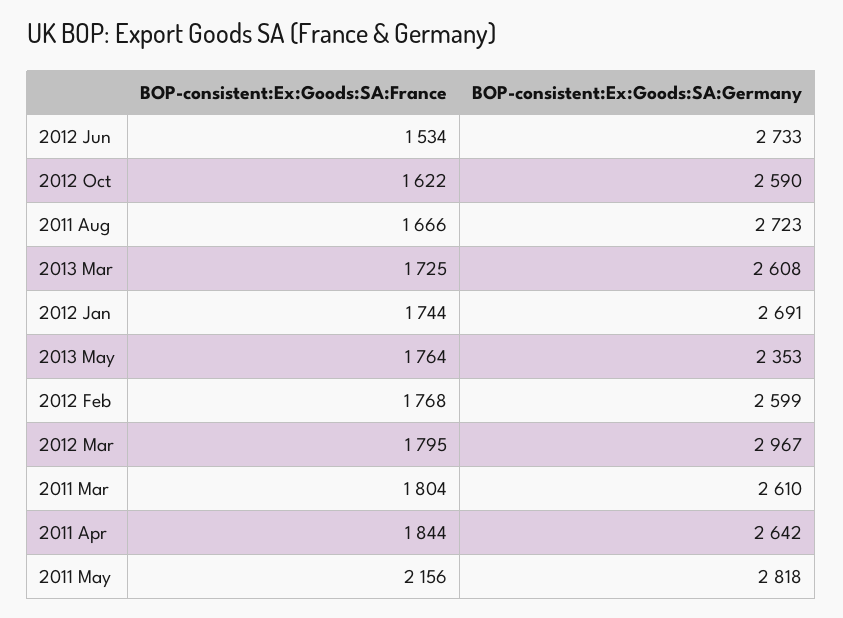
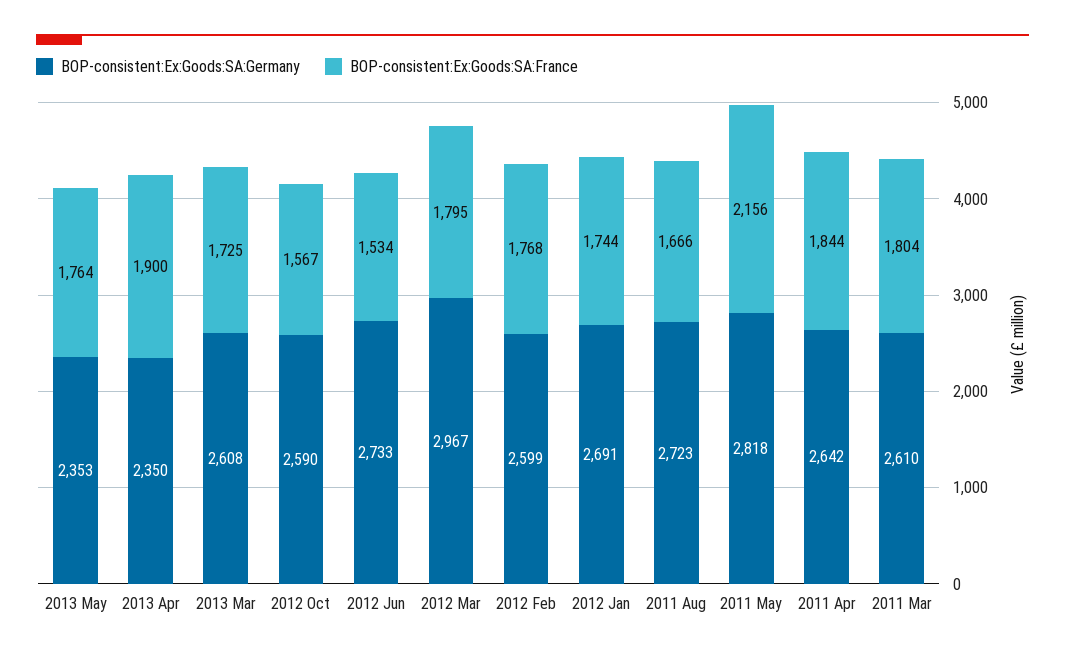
  {
    "BOP-consistent:Ex:Goods:SA:France": {
      "2012 Jun": 1534,
-     "2012 Oct": 1622,
+     "2012 Oct": 1567,
      "2011 Aug": 1666,
      "2013 Mar": 1725,
      "2012 Jan": 1744,
      "2013 May": 1764,
      "2012 Feb": 1768,
      "2012 Mar": 1795,
      "2011 Mar": 1804,
      "2011 Apr": 1844,
-     "2011 May": 2156
+     "2011 May": 2156,
+     "2013 Apr": 1900
    },
    "BOP-consistent:Ex:Goods:SA:Germany": {
      "2012 Jun": 2733,
      "2012 Oct": 2590,
      "2011 Aug": 2723,
      "2013 Mar": 2608,
      "2012 Jan": 2691,
      "2013 May": 2353,
      "2012 Feb": 2599,
      "2012 Mar": 2967,
      "2011 Mar": 2610,
      "2011 Apr": 2642,
-     "2011 May": 2818
+     "2011 May": 2818,
+     "2013 Apr": 2350
    }
  }

